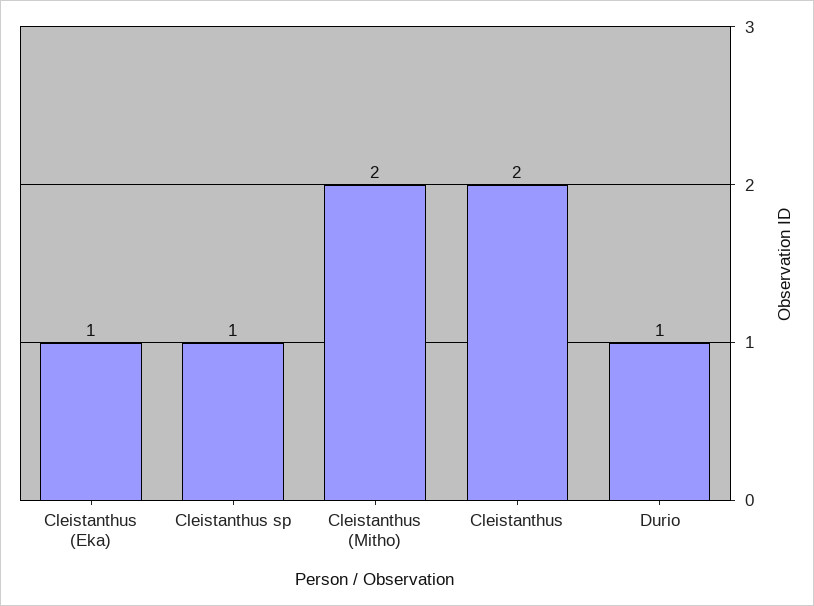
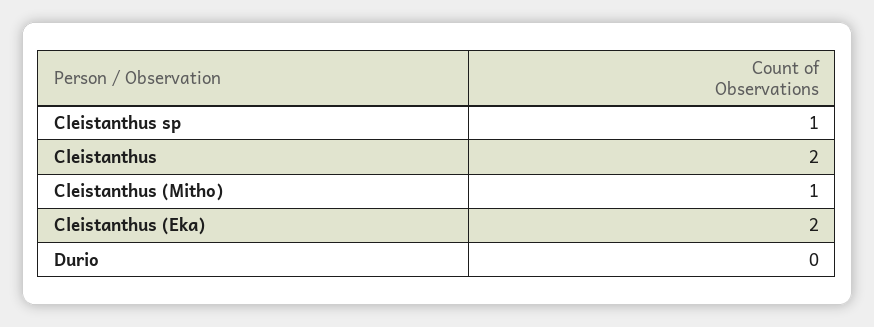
  {
-   "Cleistanthus (Eka)": 1,
+   "Cleistanthus (Eka)": 2,
    "Cleistanthus sp": 1,
-   "Cleistanthus (Mitho)": 2,
+   "Cleistanthus (Mitho)": 1,
    "Cleistanthus": 2,
-   "Durio": 1
+   "Durio": 0
  }

